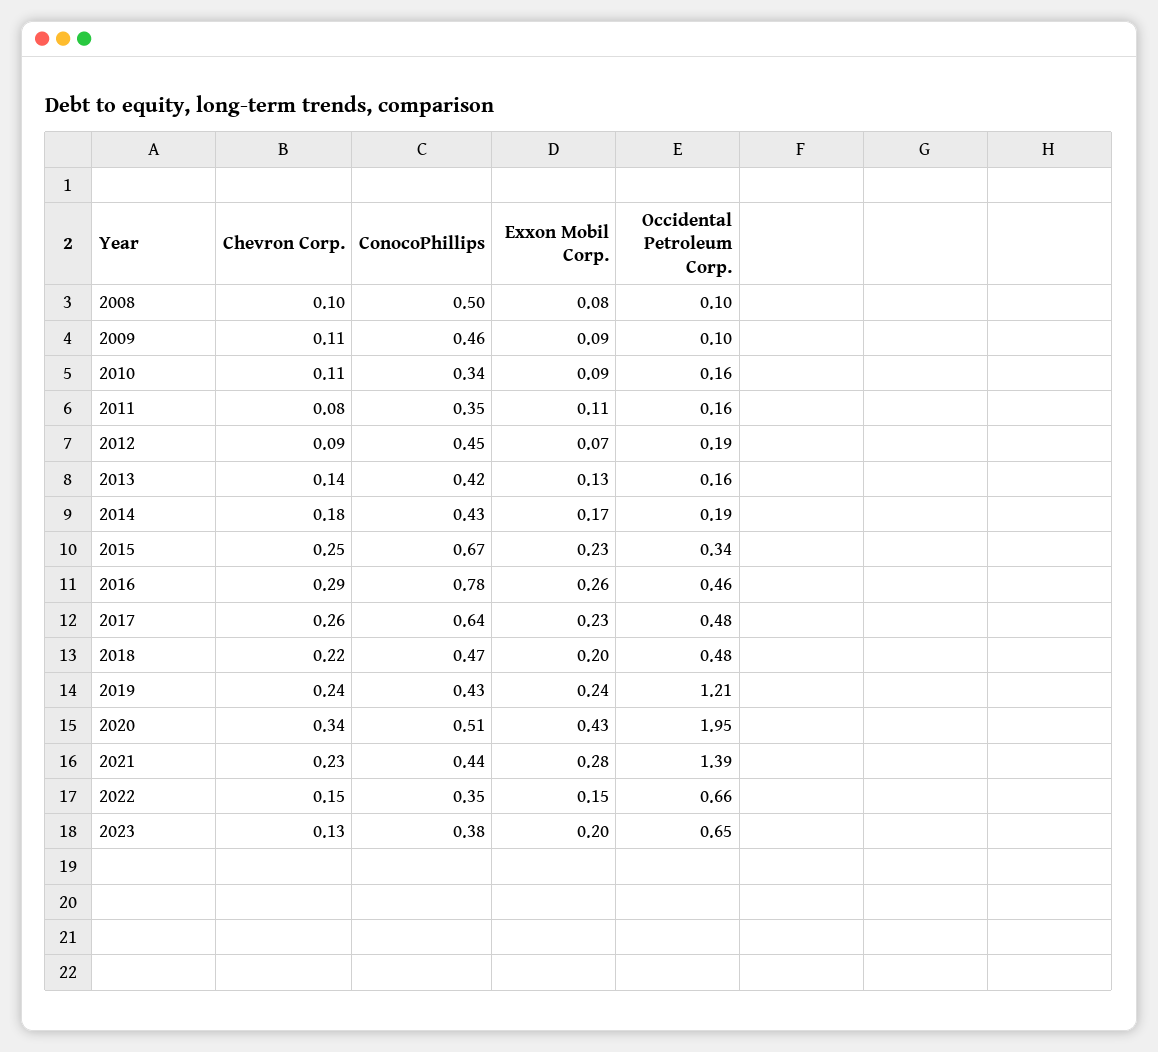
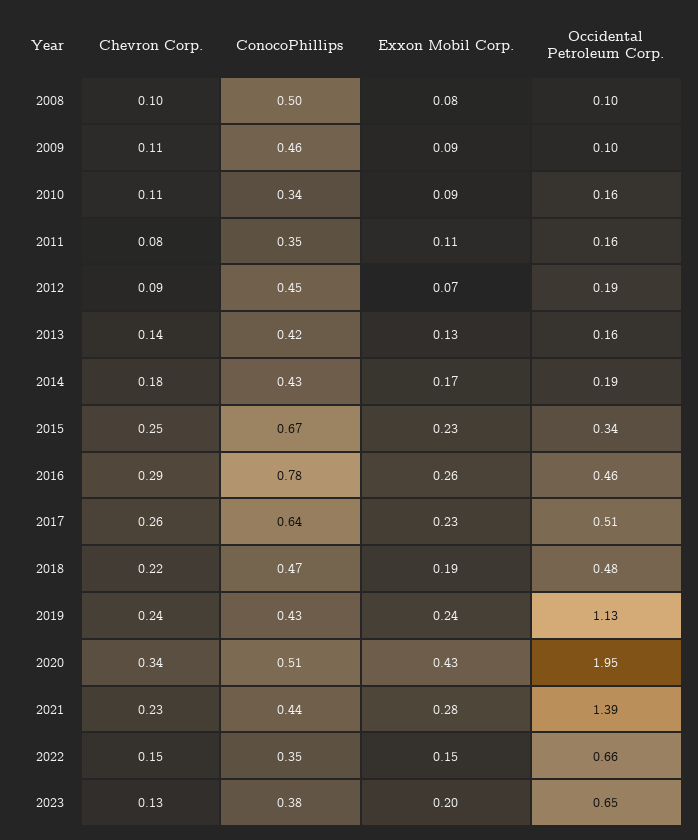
  {
    "Chevron Corp.": {
      "2008": 0.1,
      "2009": 0.11,
      "2010": 0.11,
      "2011": 0.08,
      "2012": 0.09,
      "2013": 0.14,
      "2014": 0.18,
      "2015": 0.25,
      "2016": 0.29,
      "2017": 0.26,
      "2018": 0.22,
      "2019": 0.24,
      "2020": 0.34,
      "2021": 0.23,
      "2022": 0.15,
      "2023": 0.13
    },
    "ConocoPhillips": {
      "2008": 0.5,
      "2009": 0.46,
      "2010": 0.34,
      "2011": 0.35,
      "2012": 0.45,
      "2013": 0.42,
      "2014": 0.43,
      "2015": 0.67,
      "2016": 0.78,
      "2017": 0.64,
      "2018": 0.47,
      "2019": 0.43,
      "2020": 0.51,
      "2021": 0.44,
      "2022": 0.35,
      "2023": 0.38
    },
    "Exxon Mobil Corp.": {
      "2008": 0.08,
      "2009": 0.09,
      "2010": 0.09,
      "2011": 0.11,
      "2012": 0.07,
      "2013": 0.13,
      "2014": 0.17,
      "2015": 0.23,
      "2016": 0.26,
      "2017": 0.23,
-     "2018": 0.2,
+     "2018": 0.19,
      "2019": 0.24,
      "2020": 0.43,
      "2021": 0.28,
      "2022": 0.15,
      "2023": 0.2
    },
    "Occidental Petroleum Corp.": {
      "2008": 0.1,
      "2009": 0.1,
      "2010": 0.16,
      "2011": 0.16,
      "2012": 0.19,
      "2013": 0.16,
      "2014": 0.19,
      "2015": 0.34,
      "2016": 0.46,
-     "2017": 0.48,
+     "2017": 0.51,
      "2018": 0.48,
-     "2019": 1.21,
+     "2019": 1.13,
      "2020": 1.95,
      "2021": 1.39,
      "2022": 0.66,
      "2023": 0.65
    }
  }

